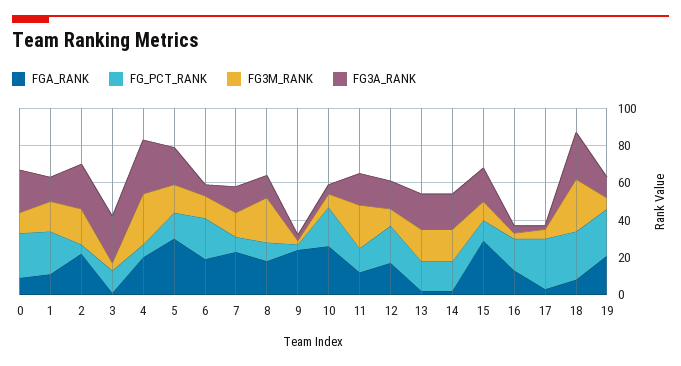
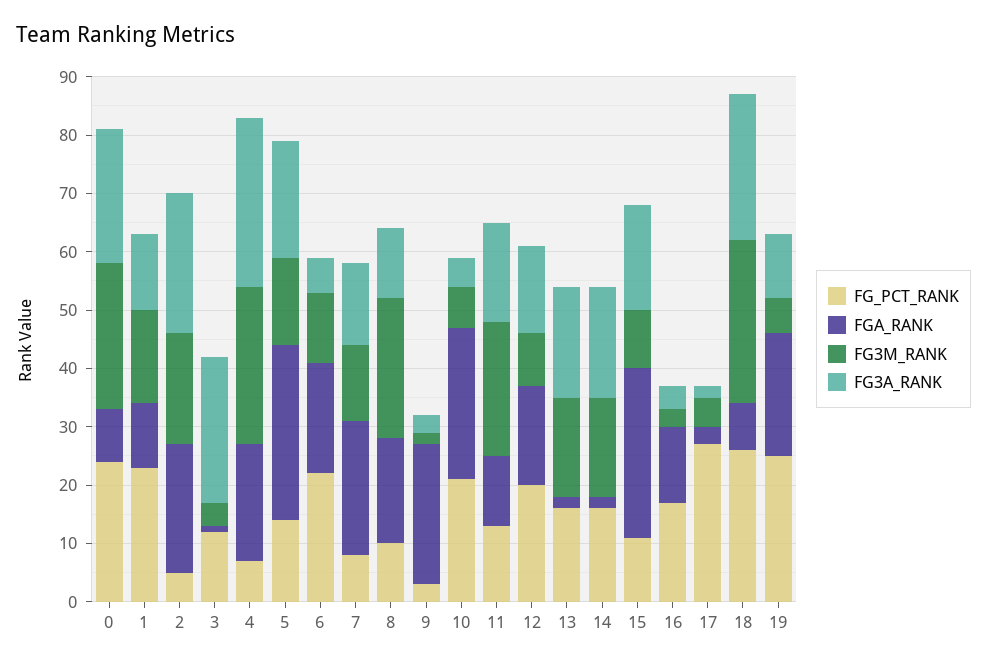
  {
    "FGA_RANK": {
      "0": 10,
      "1": 10,
      "2": 20,
      "3": 0,
      "4": 20,
      "5": 30,
      "6": 20,
      "7": 25,
      "8": 20,
      "9": 25,
      "10": 25,
      "11": 10,
      "12": 15,
      "13": 0,
      "14": 0,
      "15": 30,
      "16": 15,
      "17": 5,
      "18": 10,
      "19": 20
    },
    "FG_PCT_RANK": {
      "0": 25,
      "1": 25,
      "2": 5,
      "3": 10,
      "4": 5,
      "5": 15,
      "6": 20,
      "7": 10,
      "8": 10,
      "9": 5,
      "10": 20,
      "11": 15,
      "12": 20,
      "13": 15,
      "14": 15,
      "15": 10,
      "16": 15,
      "17": 25,
      "18": 25,
      "19": 25
    },
    "FG3M_RANK": {
-     "0": 10,
+     "0": 25,
      "1": 15,
      "2": 20,
      "3": 5,
      "4": 25,
      "5": 15,
      "6": 10,
      "7": 15,
      "8": 25,
      "9": 0,
      "10": 5,
      "11": 25,
      "12": 10,
      "13": 15,
      "14": 15,
      "15": 10,
      "16": 5,
      "17": 5,
      "18": 30,
      "19": 5
    },
    "FG3A_RANK": {
      "0": 25,
      "1": 15,
      "2": 25,
      "3": 25,
      "4": 30,
      "5": 20,
      "6": 5,
      "7": 15,
      "8": 10,
      "9": 5,
      "10": 5,
      "11": 15,
      "12": 15,
      "13": 20,
      "14": 20,
      "15": 20,
      "16": 5,
      "17": 0,
      "18": 25,
      "19": 10
    }
  }

